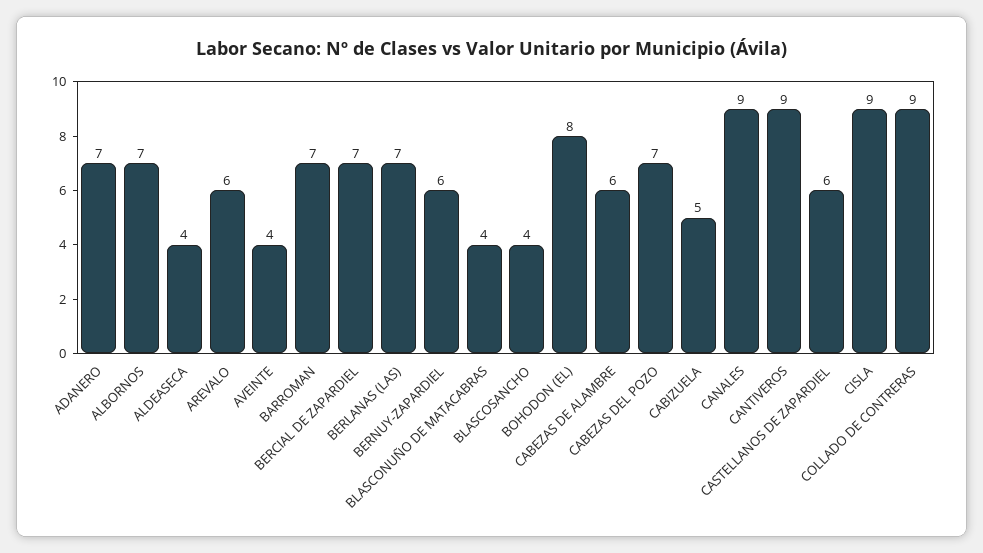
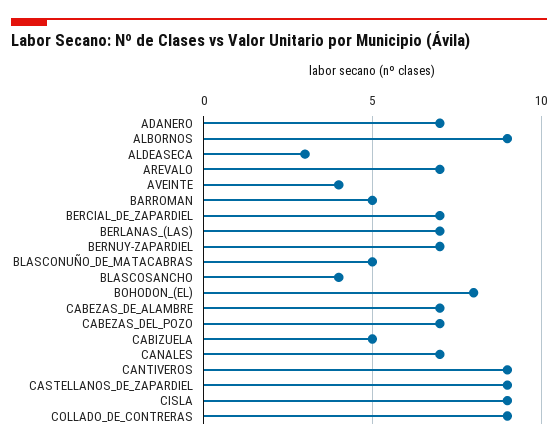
  {
    "ADANERO": 7,
-   "ALBORNOS": 7,
+   "ALBORNOS": 9,
-   "ALDEASECA": 4,
+   "ALDEASECA": 3,
-   "AREVALO": 6,
+   "AREVALO": 7,
    "AVEINTE": 4,
-   "BARROMAN": 7,
+   "BARROMAN": 5,
    "BERCIAL DE ZAPARDIEL": 7,
    "BERLANAS (LAS)": 7,
-   "BERNUY-ZAPARDIEL": 6,
+   "BERNUY-ZAPARDIEL": 7,
-   "BLASCONUÑO DE MATACABRAS": 4,
+   "BLASCONUÑO DE MATACABRAS": 5,
    "BLASCOSANCHO": 4,
    "BOHODON (EL)": 8,
-   "CABEZAS DE ALAMBRE": 6,
+   "CABEZAS DE ALAMBRE": 7,
    "CABEZAS DEL POZO": 7,
    "CABIZUELA": 5,
-   "CANALES": 9,
+   "CANALES": 7,
    "CANTIVEROS": 9,
-   "CASTELLANOS DE ZAPARDIEL": 6,
+   "CASTELLANOS DE ZAPARDIEL": 9,
    "CISLA": 9,
    "COLLADO DE CONTRERAS": 9
  }

